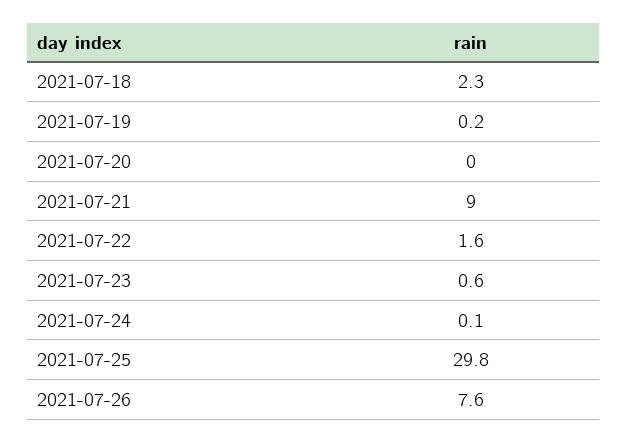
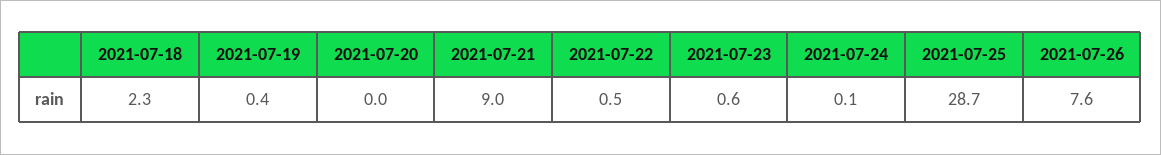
  {
    "2021-07-18": 2.3,
-   "2021-07-19": 0.2,
+   "2021-07-19": 0.4,
    "2021-07-20": 0,
    "2021-07-21": 9,
-   "2021-07-22": 1.6,
+   "2021-07-22": 0.5,
    "2021-07-23": 0.6,
    "2021-07-24": 0.1,
-   "2021-07-25": 29.8,
+   "2021-07-25": 28.7,
    "2021-07-26": 7.6
  }

